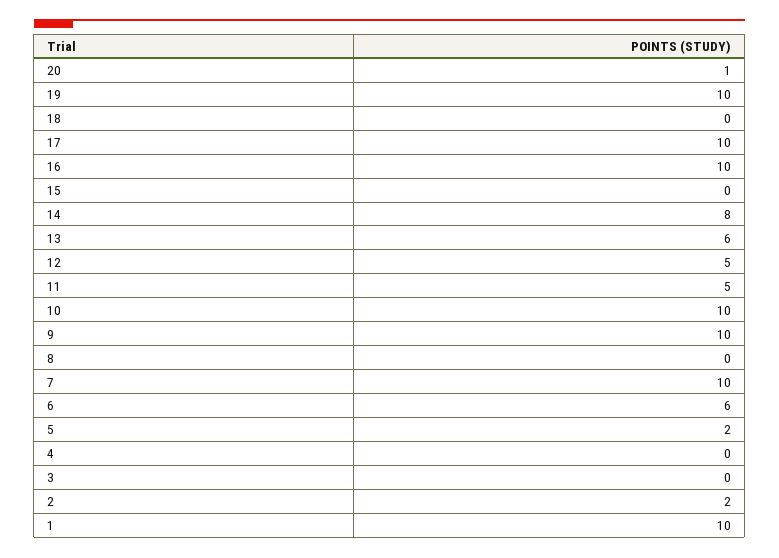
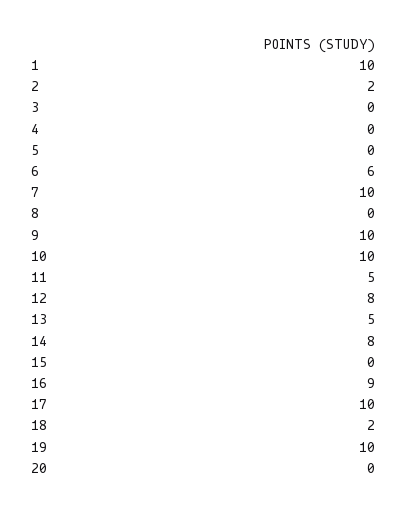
  {
-   "20": 1,
+   "20": 0,
    "19": 10,
-   "18": 0,
+   "18": 2,
    "17": 10,
-   "16": 10,
+   "16": 9,
    "15": 0,
    "14": 8,
-   "13": 6,
+   "13": 5,
-   "12": 5,
+   "12": 8,
    "11": 5,
    "10": 10,
    "9": 10,
    "8": 0,
    "7": 10,
    "6": 6,
-   "5": 2,
+   "5": 0,
    "4": 0,
    "3": 0,
    "2": 2,
    "1": 10
  }

